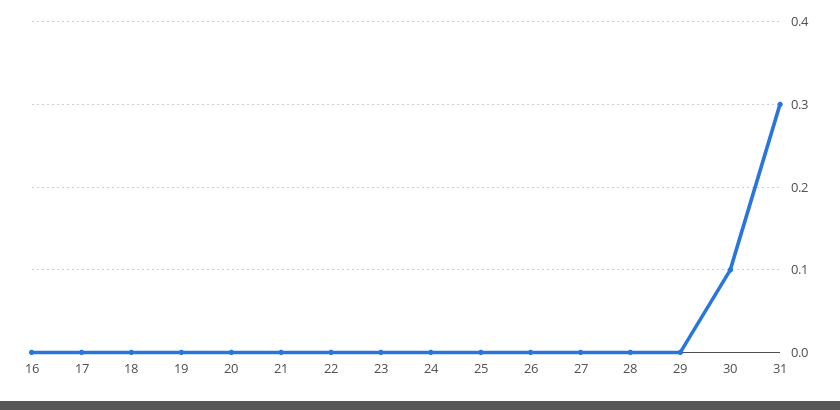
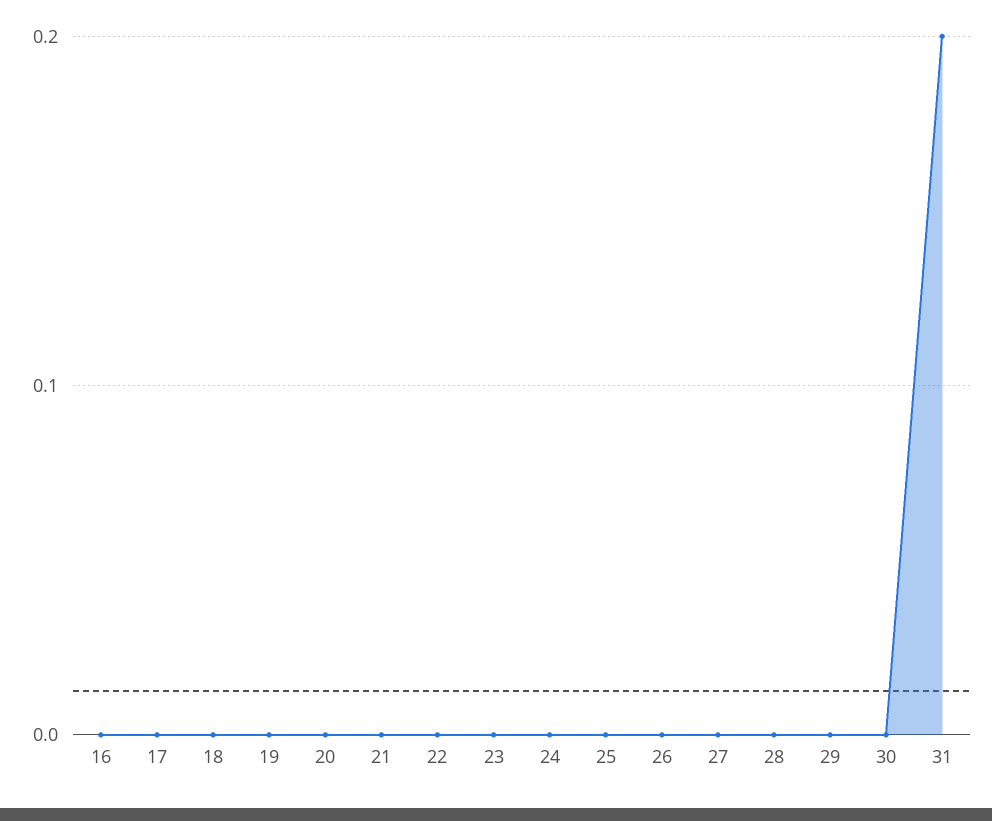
  {
    "16": 0,
    "17": 0,
    "18": 0,
    "19": 0,
    "20": 0,
    "21": 0,
    "22": 0,
    "23": 0,
    "24": 0,
    "25": 0,
    "26": 0,
    "27": 0,
    "28": 0,
    "29": 0,
-   "30": 0.1,
+   "30": 0,
-   "31": 0.3
+   "31": 0.2
  }

